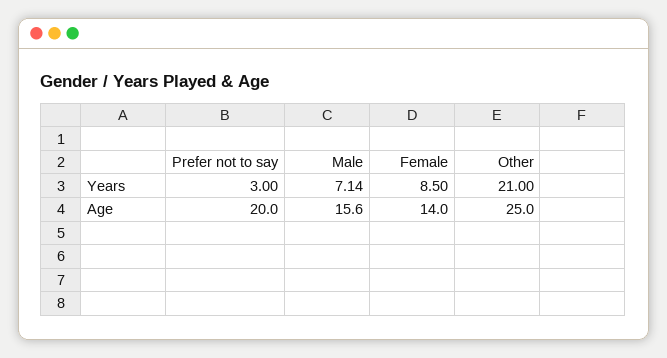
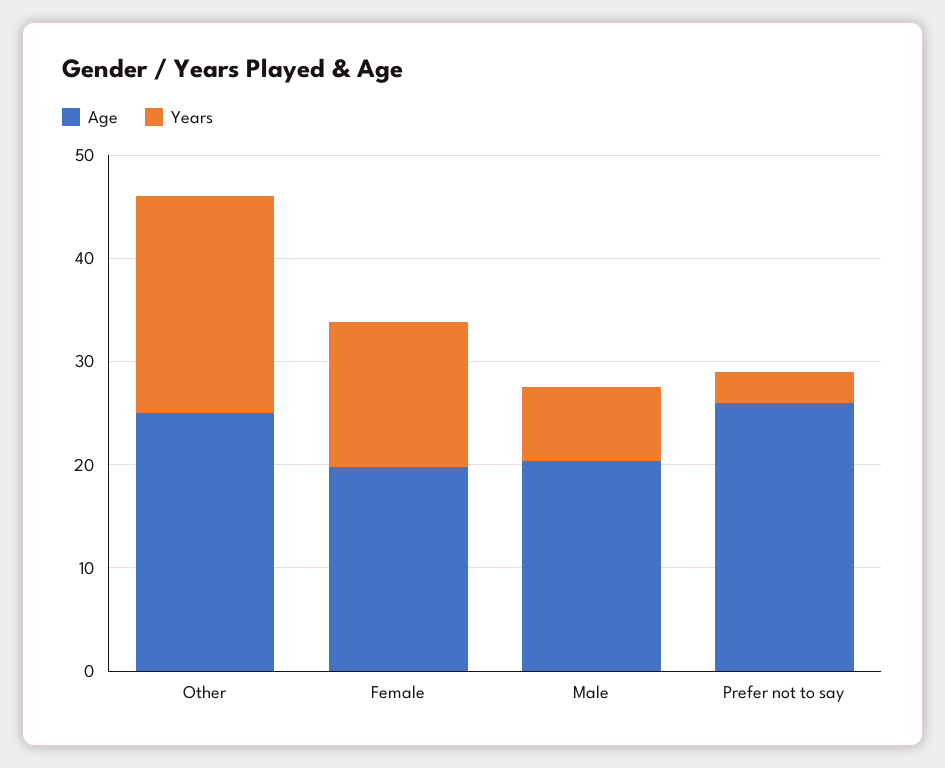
  {
    "Years": {
      "Prefer not to say": 3,
      "Male": 7.14,
-     "Female": 8.5,
+     "Female": 14,
      "Other": 21
    },
    "Age": {
-     "Prefer not to say": 20,
+     "Prefer not to say": 26,
-     "Male": 15.6,
+     "Male": 20,
-     "Female": 14,
+     "Female": 20,
      "Other": 25
    }
  }

